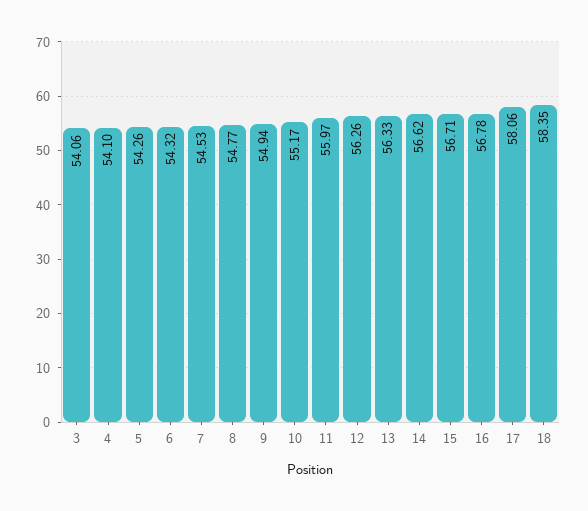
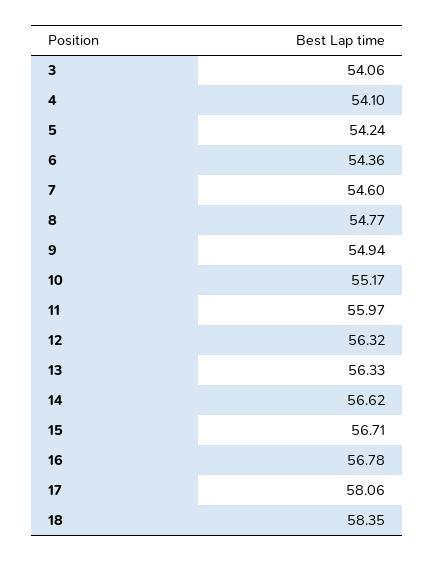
  {
    "3": 54.06,
    "4": 54.1,
-   "5": 54.26,
+   "5": 54.24,
-   "6": 54.32,
+   "6": 54.36,
-   "7": 54.53,
+   "7": 54.6,
    "8": 54.77,
    "9": 54.94,
    "10": 55.17,
    "11": 55.97,
-   "12": 56.26,
+   "12": 56.32,
    "13": 56.33,
    "14": 56.62,
    "15": 56.71,
    "16": 56.78,
    "17": 58.06,
    "18": 58.35
  }

